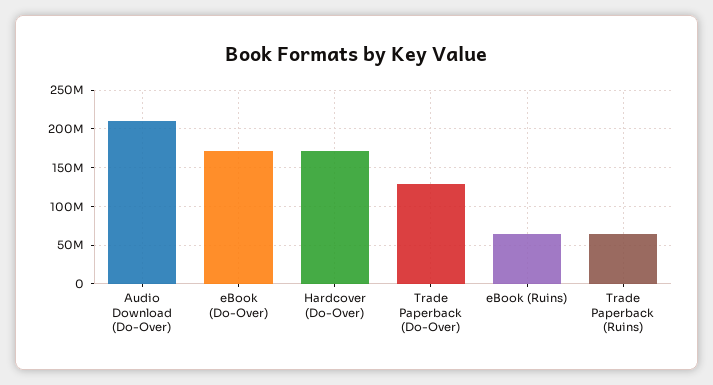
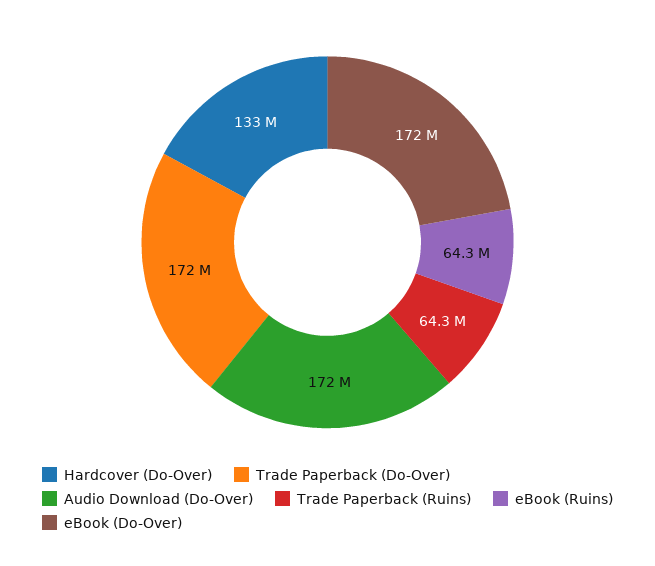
  {
-   "Audio Download (Do-Over)": 210000000,
+   "Audio Download (Do-Over)": 172000000,
    "eBook (Do-Over)": 172000000,
-   "Hardcover (Do-Over)": 170000000,
+   "Hardcover (Do-Over)": 133000000,
-   "Trade Paperback (Do-Over)": 130000000,
+   "Trade Paperback (Do-Over)": 172000000,
    "eBook (Ruins)": 64300000,
    "Trade Paperback (Ruins)": 64300000
  }

